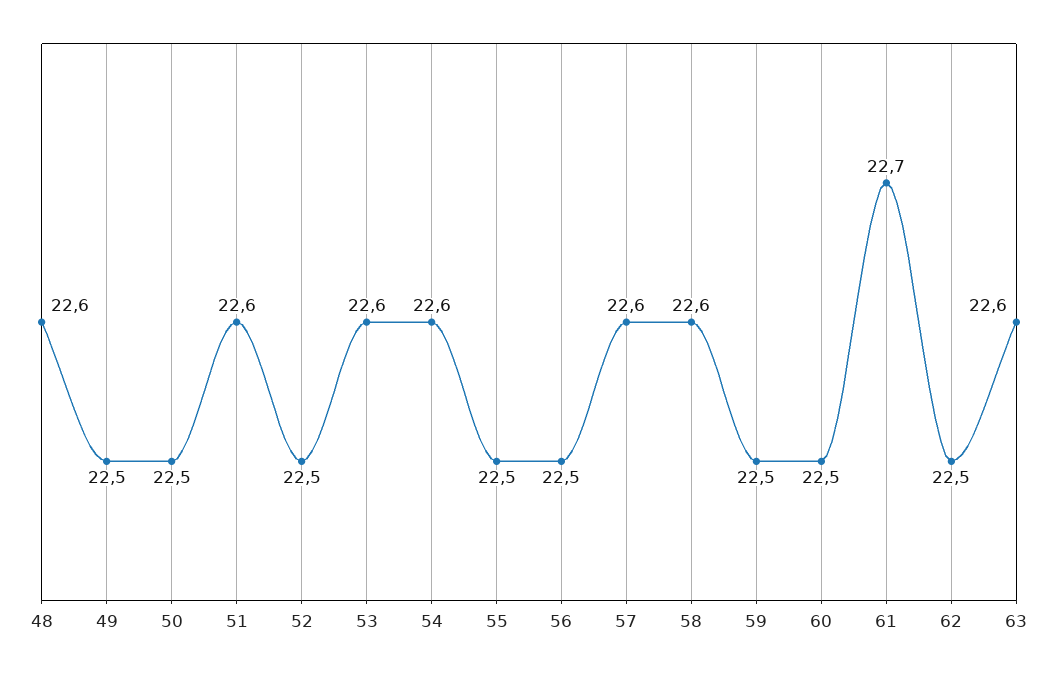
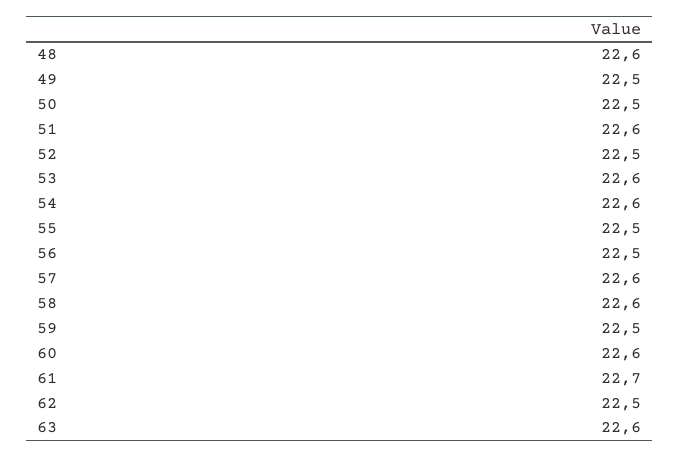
  {
    "48": 22.6,
    "49": 22.5,
    "50": 22.5,
    "51": 22.6,
    "52": 22.5,
    "53": 22.6,
    "54": 22.6,
    "55": 22.5,
    "56": 22.5,
    "57": 22.6,
    "58": 22.6,
    "59": 22.5,
-   "60": 22.5,
+   "60": 22.6,
    "61": 22.7,
    "62": 22.5,
    "63": 22.6
  }

